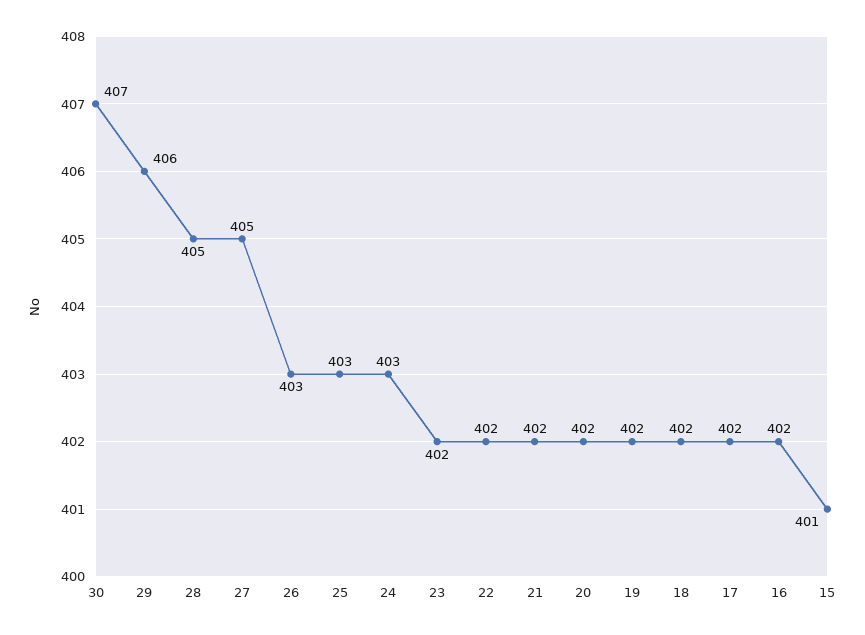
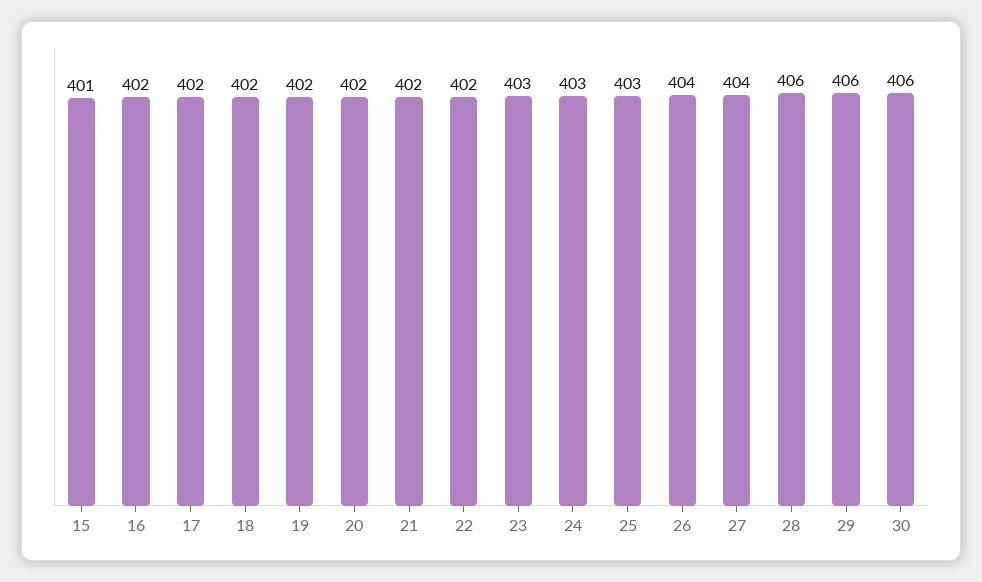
  {
-   "30": 407,
+   "30": 406,
    "29": 406,
-   "28": 405,
+   "28": 406,
-   "27": 405,
+   "27": 404,
-   "26": 403,
+   "26": 404,
    "25": 403,
    "24": 403,
-   "23": 402,
+   "23": 403,
    "22": 402,
    "21": 402,
    "20": 402,
    "19": 402,
    "18": 402,
    "17": 402,
    "16": 402,
    "15": 401
  }

